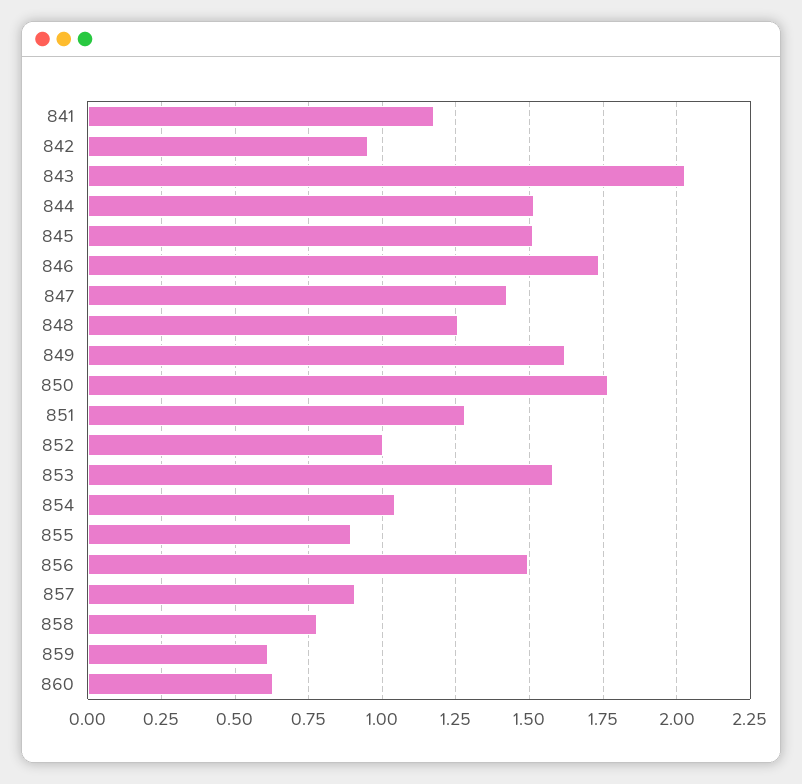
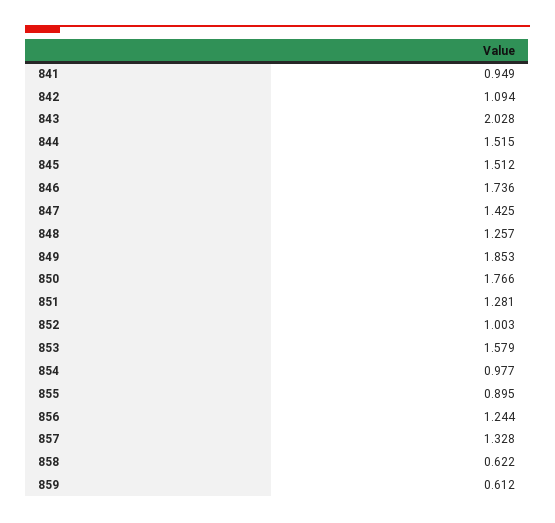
  {
-   "841": 1.175,
+   "841": 0.949,
-   "842": 0.95,
+   "842": 1.094,
    "843": 2.028,
    "844": 1.515,
    "845": 1.512,
    "846": 1.736,
    "847": 1.425,
    "848": 1.257,
-   "849": 1.625,
+   "849": 1.853,
    "850": 1.766,
    "851": 1.281,
    "852": 1.003,
    "853": 1.579,
-   "854": 1.05,
+   "854": 0.977,
    "855": 0.895,
-   "856": 1.5,
+   "856": 1.244,
-   "857": 0.9,
+   "857": 1.328,
-   "858": 0.775,
+   "858": 0.622,
-   "859": 0.612,
+   "859": 0.612
-   "860": 0.625
  }

